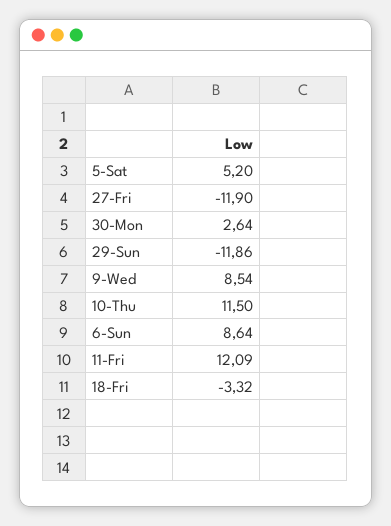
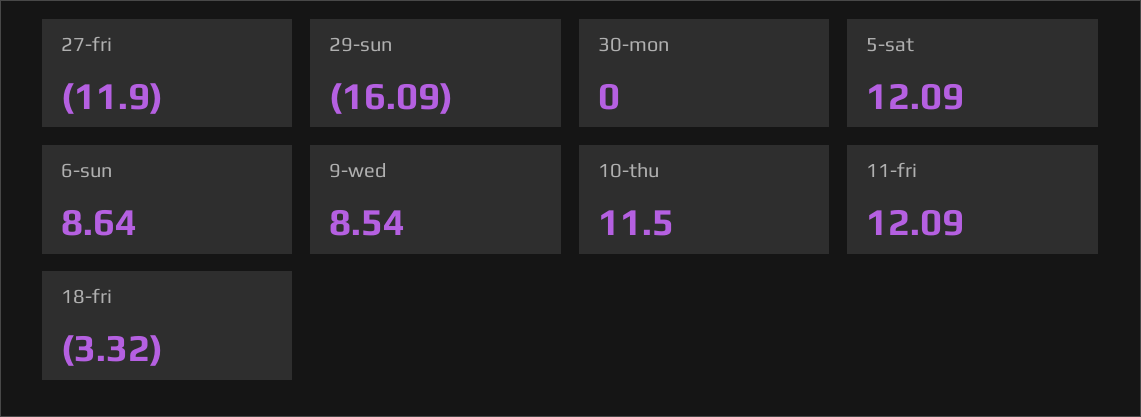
  {
-   "5-Sat": 5.2,
+   "5-Sat": 12.09,
    "27-Fri": -11.9,
-   "30-Mon": 2.64,
+   "30-Mon": 0,
-   "29-Sun": -11.86,
+   "29-Sun": -16.09,
    "9-Wed": 8.54,
    "10-Thu": 11.5,
    "6-Sun": 8.64,
    "11-Fri": 12.09,
    "18-Fri": -3.32
  }

